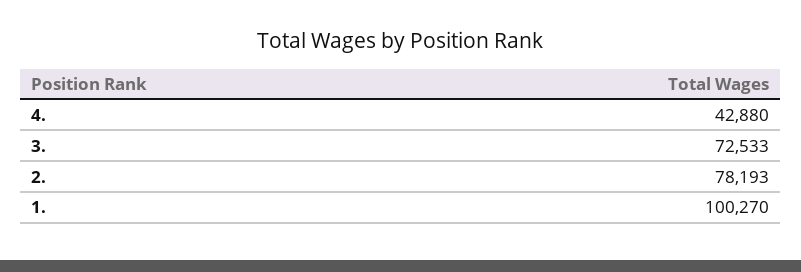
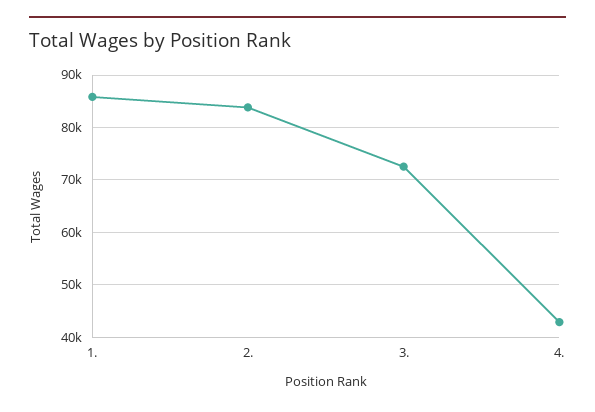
  {
    "4.": 42880,
    "3.": 72533,
-   "2.": 78193,
+   "2.": 84000,
-   "1.": 100270
+   "1.": 86000
  }

